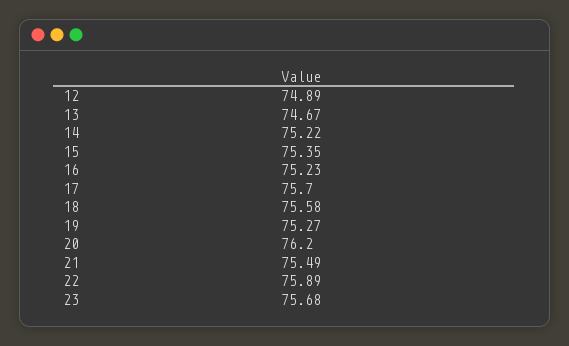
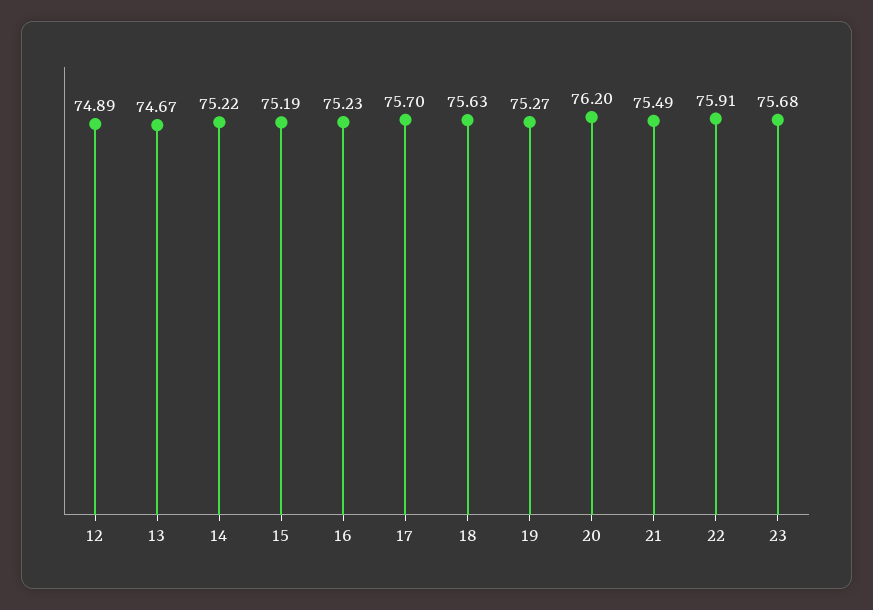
  {
    "12": 74.89,
    "13": 74.67,
    "14": 75.22,
-   "15": 75.35,
+   "15": 75.19,
    "16": 75.23,
    "17": 75.7,
-   "18": 75.58,
+   "18": 75.63,
    "19": 75.27,
    "20": 76.2,
    "21": 75.49,
-   "22": 75.89,
+   "22": 75.91,
    "23": 75.68
  }

